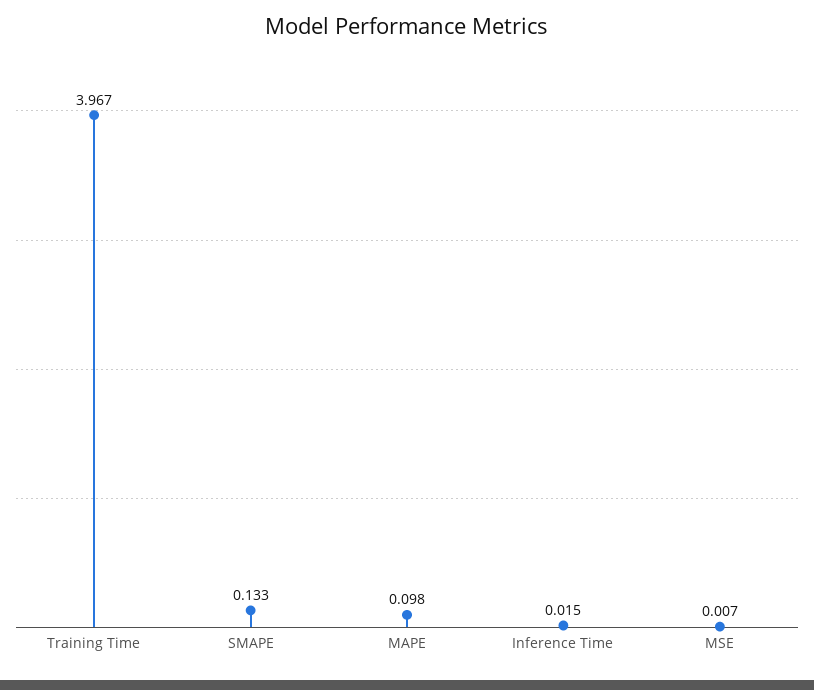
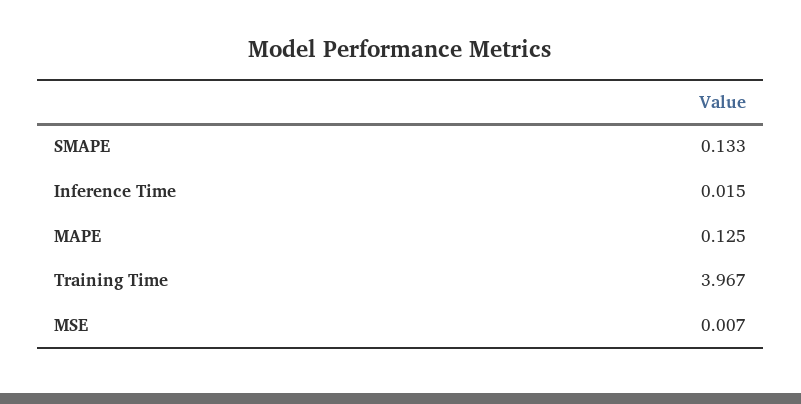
  {
    "Training Time": 3.967,
    "SMAPE": 0.133,
-   "MAPE": 0.098,
+   "MAPE": 0.125,
    "Inference Time": 0.015,
    "MSE": 0.007
  }

